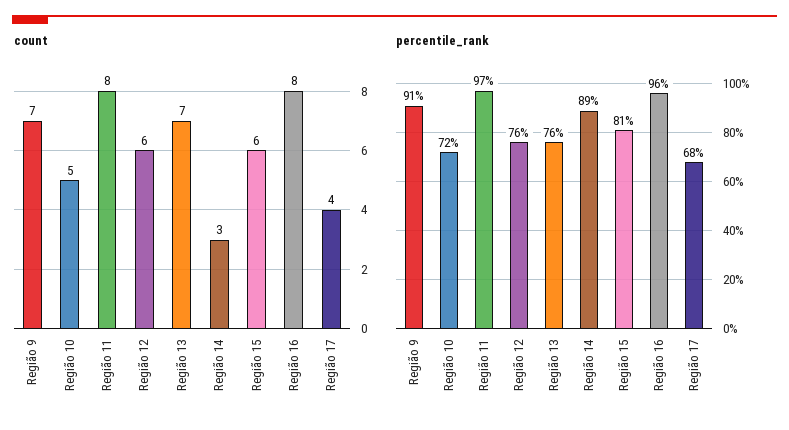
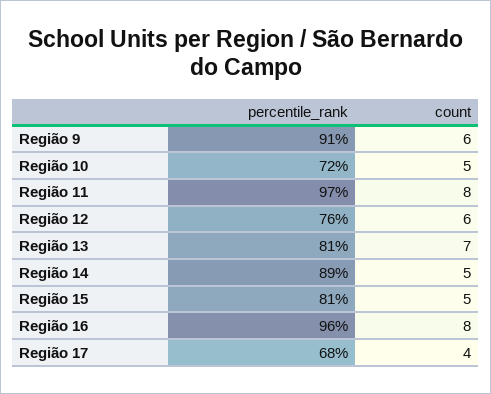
  {
    "count": {
-     "Região 9": 7,
+     "Região 9": 6,
      "Região 10": 5,
      "Região 11": 8,
      "Região 12": 6,
      "Região 13": 7,
-     "Região 14": 3,
+     "Região 14": 5,
-     "Região 15": 6,
+     "Região 15": 5,
      "Região 16": 8,
      "Região 17": 4
    },
    "percentile_rank": {
      "Região 9": 91,
      "Região 10": 72,
      "Região 11": 97,
      "Região 12": 76,
-     "Região 13": 76,
+     "Região 13": 81,
      "Região 14": 89,
      "Região 15": 81,
      "Região 16": 96,
      "Região 17": 68
    }
  }

